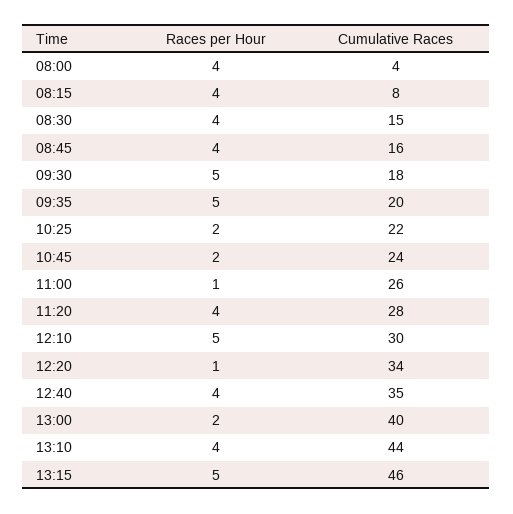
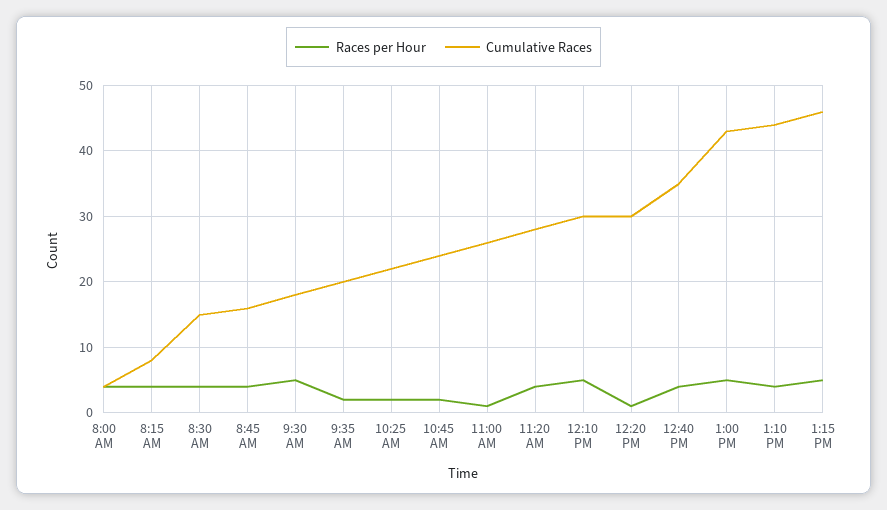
  {
    "Races per Hour": {
      "08:00": 4,
      "08:15": 4,
      "08:30": 4,
      "08:45": 4,
      "09:30": 5,
-     "09:35": 5,
+     "09:35": 2,
      "10:25": 2,
      "10:45": 2,
      "11:00": 1,
      "11:20": 4,
      "12:10": 5,
      "12:20": 1,
      "12:40": 4,
-     "13:00": 2,
+     "13:00": 5,
      "13:10": 4,
      "13:15": 5
    },
    "Cumulative Races": {
      "08:00": 4,
      "08:15": 8,
      "08:30": 15,
      "08:45": 16,
      "09:30": 18,
      "09:35": 20,
      "10:25": 22,
      "10:45": 24,
      "11:00": 26,
      "11:20": 28,
      "12:10": 30,
-     "12:20": 34,
+     "12:20": 30,
      "12:40": 35,
-     "13:00": 40,
+     "13:00": 43,
      "13:10": 44,
      "13:15": 46
    }
  }

